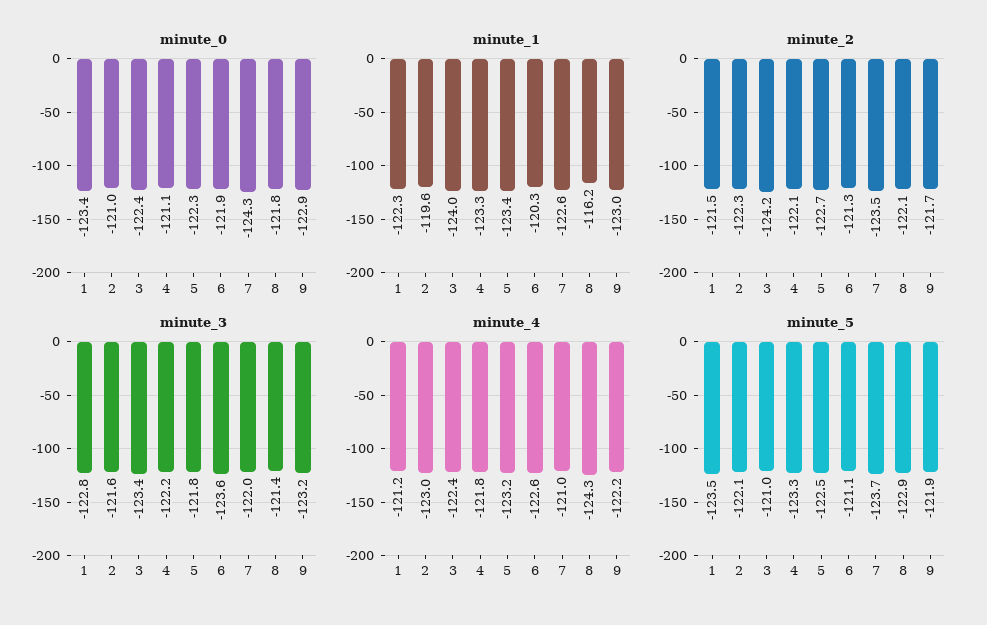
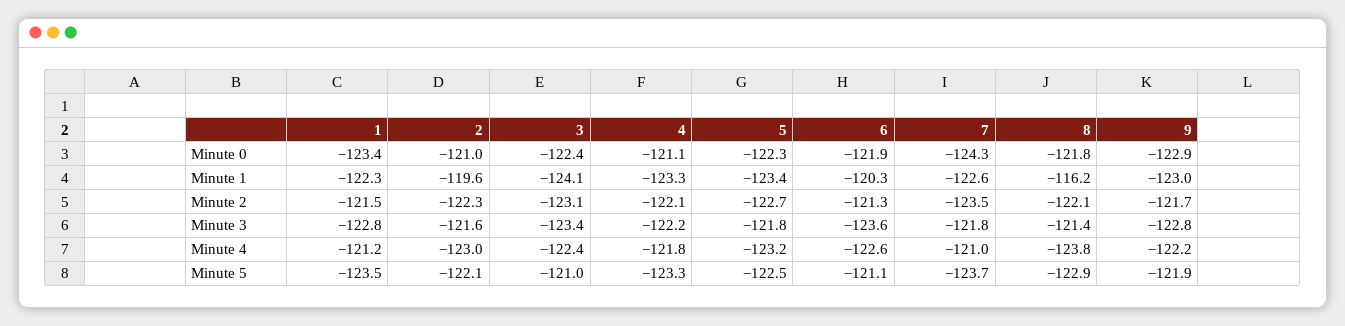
  {
    "minute_0": {
      "1": -123.4,
      "2": -121,
      "3": -122.4,
      "4": -121.1,
      "5": -122.3,
      "6": -121.9,
      "7": -124.3,
      "8": -121.8,
      "9": -122.9
    },
    "minute_1": {
      "1": -122.3,
      "2": -119.6,
-     "3": -124,
+     "3": -124.1,
      "4": -123.3,
      "5": -123.4,
      "6": -120.3,
      "7": -122.6,
      "8": -116.2,
      "9": -123
    },
    "minute_2": {
      "1": -121.5,
      "2": -122.3,
-     "3": -124.2,
+     "3": -123.1,
      "4": -122.1,
      "5": -122.7,
      "6": -121.3,
      "7": -123.5,
      "8": -122.1,
      "9": -121.7
    },
    "minute_3": {
      "1": -122.8,
      "2": -121.6,
      "3": -123.4,
      "4": -122.2,
      "5": -121.8,
      "6": -123.6,
-     "7": -122,
+     "7": -121.8,
      "8": -121.4,
-     "9": -123.2
+     "9": -122.8
    },
    "minute_4": {
      "1": -121.2,
      "2": -123,
      "3": -122.4,
      "4": -121.8,
      "5": -123.2,
      "6": -122.6,
      "7": -121,
-     "8": -124.3,
+     "8": -123.8,
      "9": -122.2
    },
    "minute_5": {
      "1": -123.5,
      "2": -122.1,
      "3": -121,
      "4": -123.3,
      "5": -122.5,
      "6": -121.1,
      "7": -123.7,
      "8": -122.9,
      "9": -121.9
    }
  }

